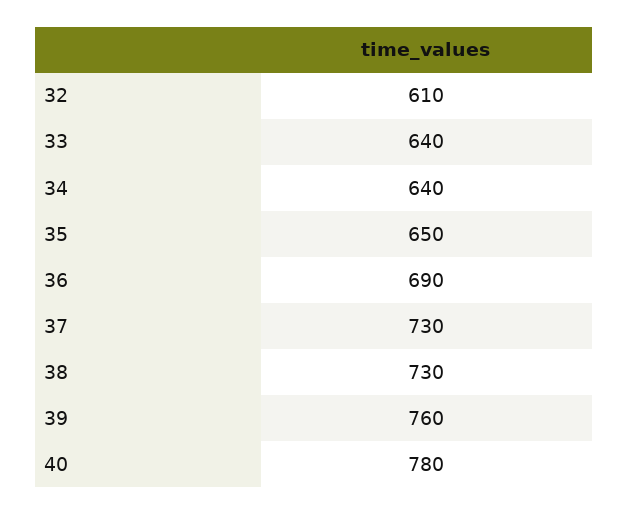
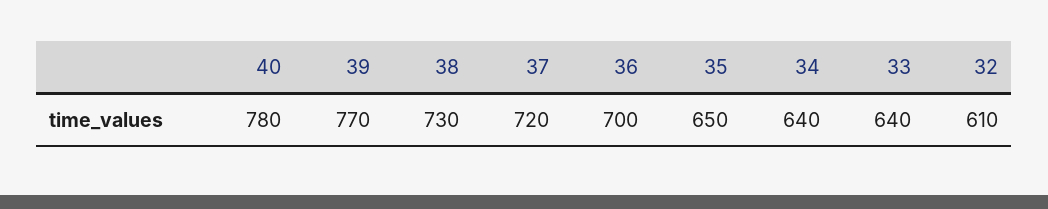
  {
    "32": 610,
    "33": 640,
    "34": 640,
    "35": 650,
-   "36": 690,
+   "36": 700,
-   "37": 730,
+   "37": 720,
    "38": 730,
-   "39": 760,
+   "39": 770,
    "40": 780
  }

